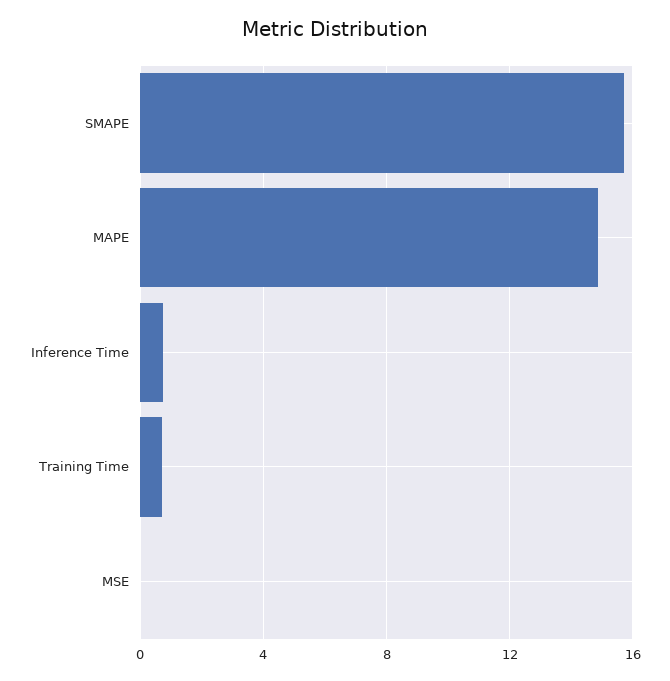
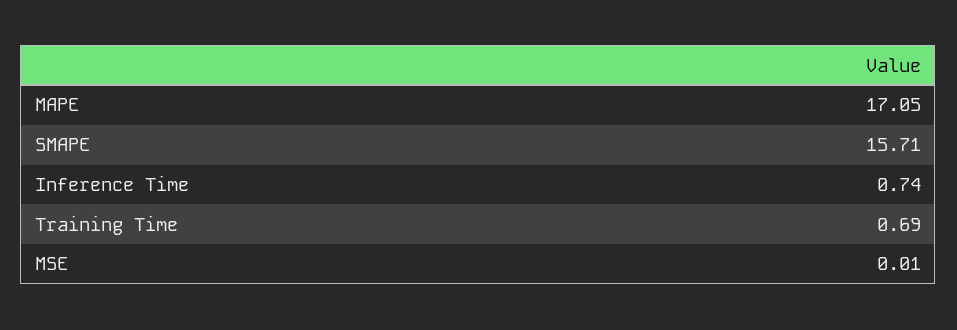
  {
    "SMAPE": 15.71,
-   "MAPE": 15,
+   "MAPE": 17.05,
    "Inference Time": 0.74,
    "Training Time": 0.69,
    "MSE": 0.01
  }

